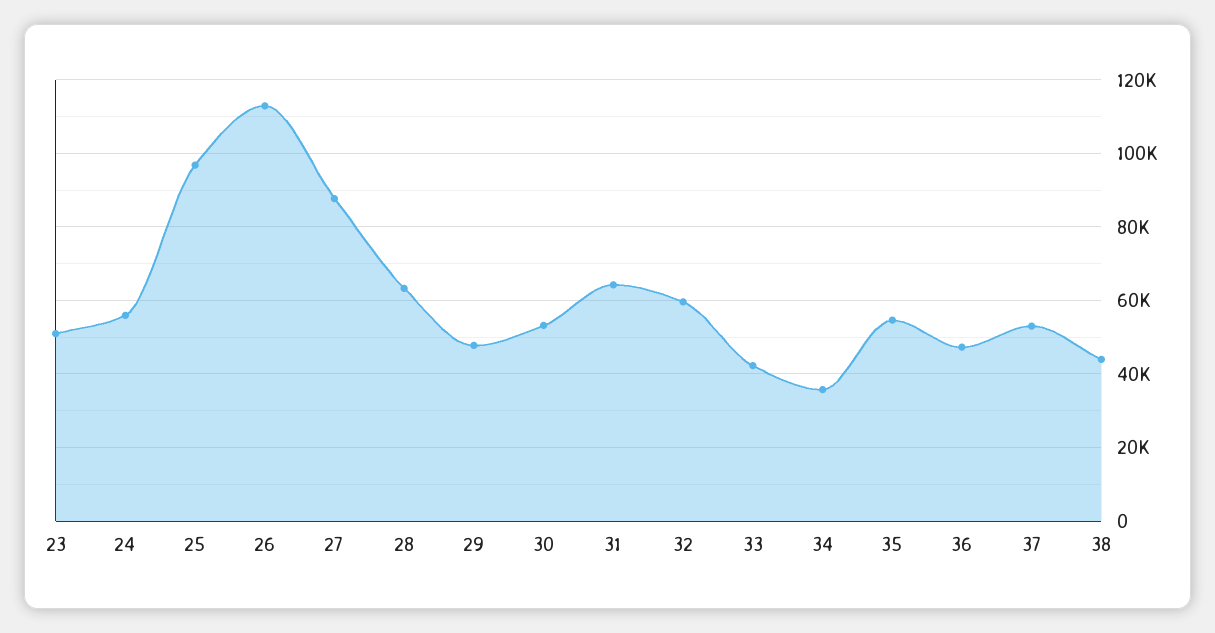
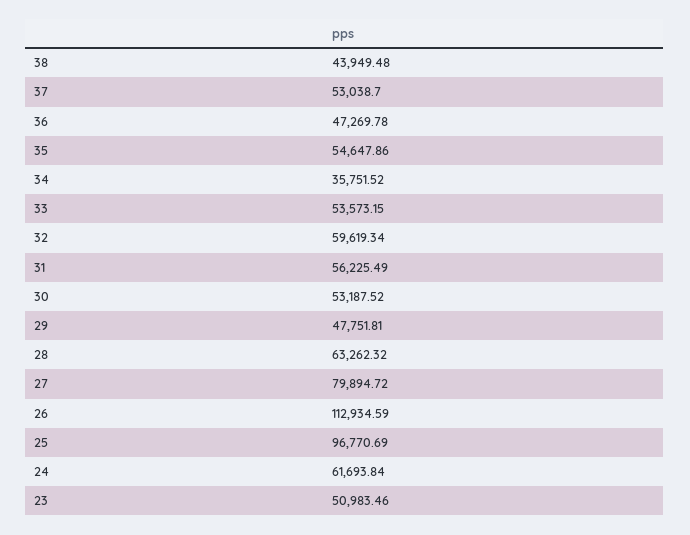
  {
    "23": 50983.46,
-   "24": 56000,
+   "24": 61693.84,
    "25": 96770.69,
    "26": 112934.59,
-   "27": 88000,
+   "27": 79894.72,
    "28": 63262.32,
    "29": 47751.81,
    "30": 53187.52,
-   "31": 64000,
+   "31": 56225.49,
    "32": 59619.34,
-   "33": 42000,
+   "33": 53573.15,
    "34": 35751.52,
    "35": 54647.86,
    "36": 47269.78,
    "37": 53038.7,
    "38": 43949.48
  }

